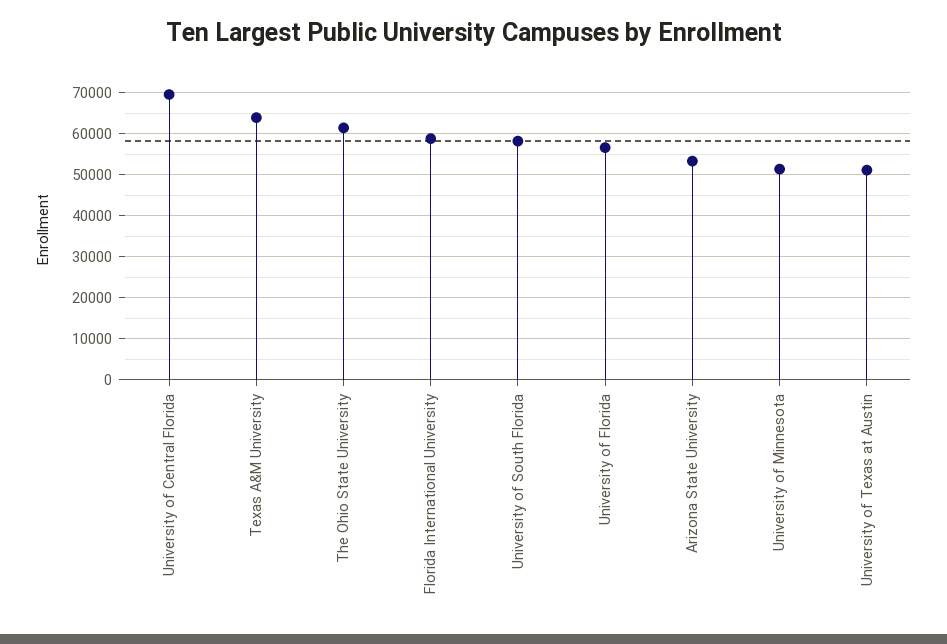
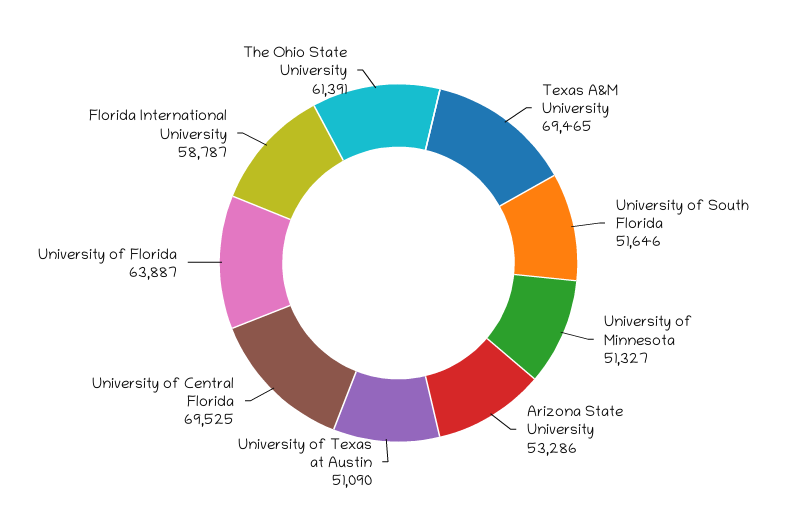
  {
    "University of Central Florida": 69525,
-   "Texas A&M University": 64000,
+   "Texas A&M University": 69465,
    "The Ohio State University": 61391,
    "Florida International University": 58787,
-   "University of South Florida": 58000,
+   "University of South Florida": 51646,
-   "University of Florida": 56000,
+   "University of Florida": 63887,
    "Arizona State University": 53286,
    "University of Minnesota": 51327,
    "University of Texas at Austin": 51090
  }

